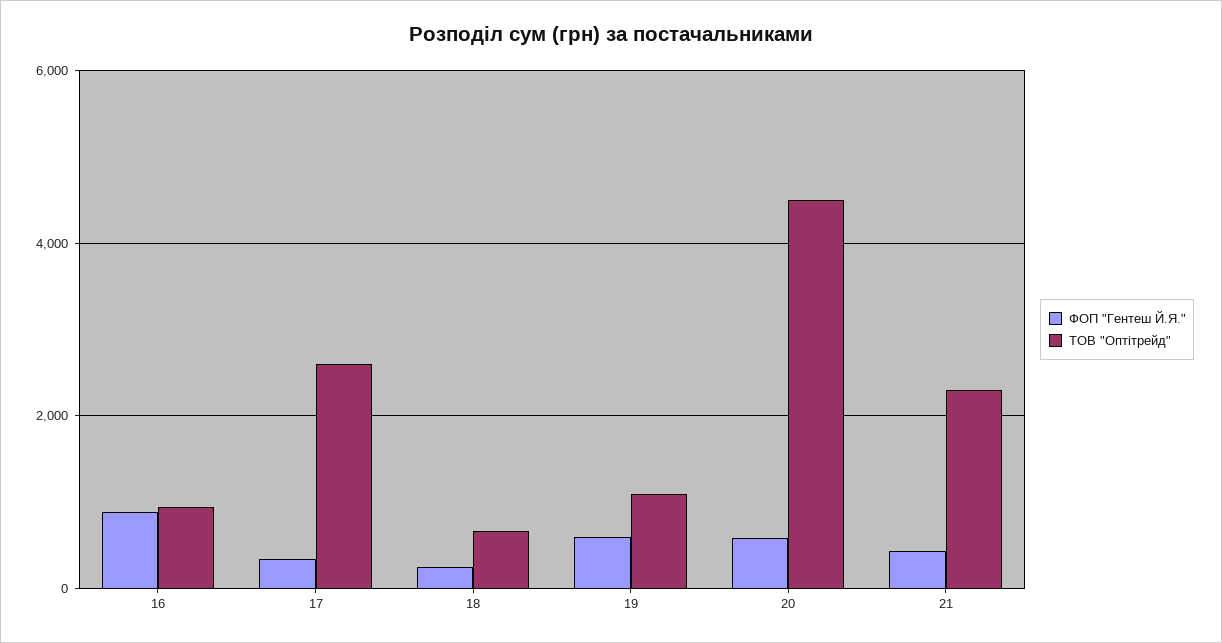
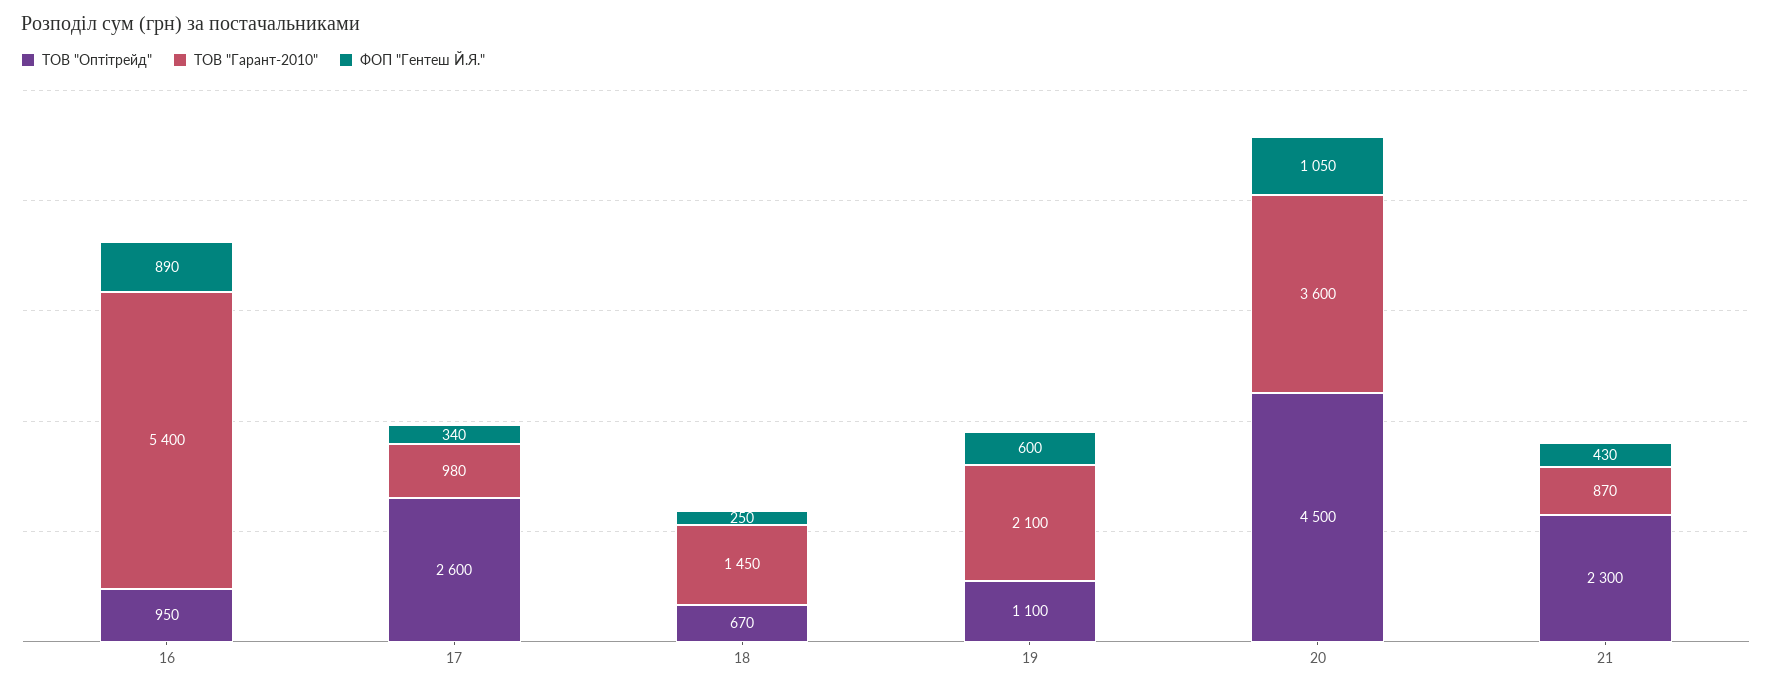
  {
    "ФОП \"Гентеш Й.Я.\"": {
      "16": 890,
      "17": 340,
      "18": 250,
      "19": 600,
-     "20": 600,
+     "20": 1050,
      "21": 430
    },
    "ТОВ \"Оптітрейд\"": {
      "16": 950,
      "17": 2600,
      "18": 670,
      "19": 1100,
      "20": 4500,
      "21": 2300
-   }
+   },
+   "ТОВ \"Гарант-2010\"": {
+     "16": 5400,
+     "17": 980,
+     "18": 1450,
+     "19": 2100,
+     "20": 3600,
+     "21": 870
+   }
  }

